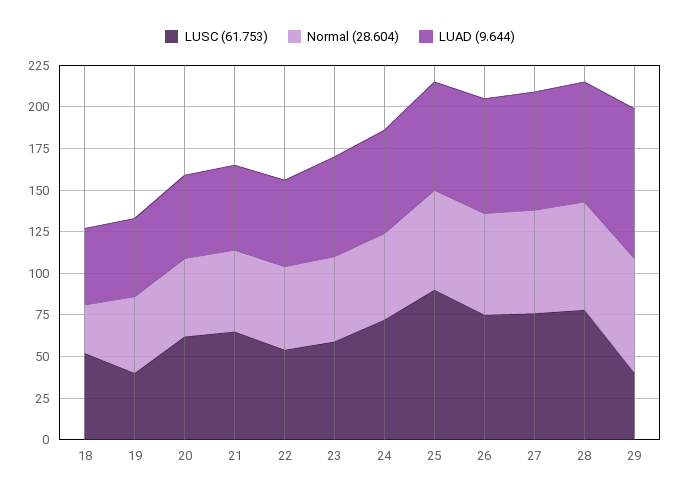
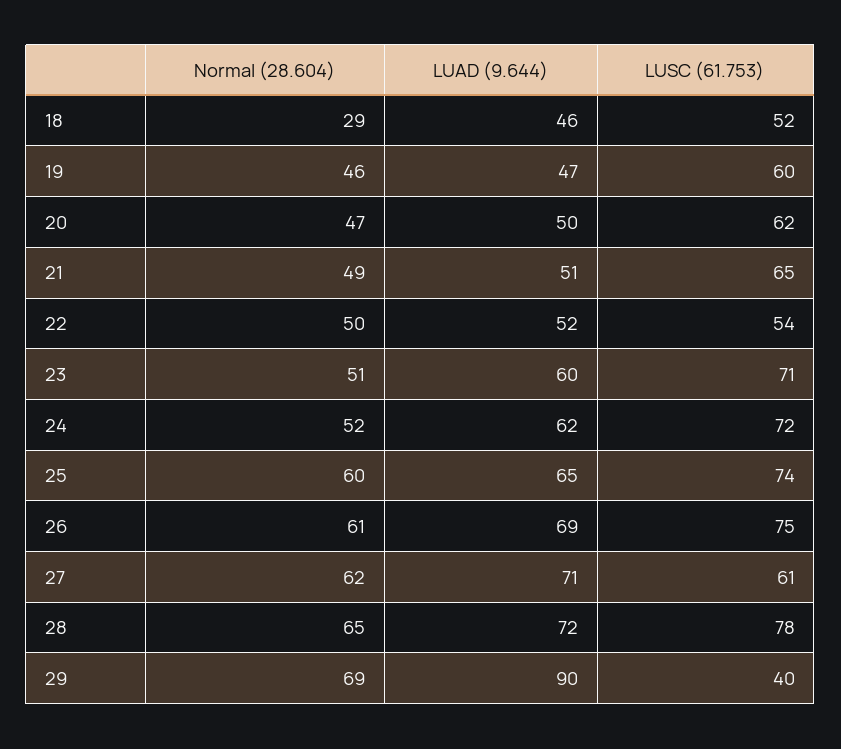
  {
    "LUSC (61.753)": {
      "18": 52,
-     "19": 40,
+     "19": 60,
      "20": 62,
      "21": 65,
      "22": 54,
-     "23": 60,
+     "23": 71,
      "24": 72,
-     "25": 90,
+     "25": 74,
      "26": 75,
-     "27": 75,
+     "27": 61,
      "28": 78,
      "29": 40
    },
    "Normal (28.604)": {
      "18": 29,
      "19": 46,
      "20": 47,
      "21": 49,
      "22": 50,
      "23": 51,
      "24": 52,
      "25": 60,
      "26": 61,
      "27": 62,
      "28": 65,
      "29": 69
    },
    "LUAD (9.644)": {
      "18": 46,
      "19": 47,
      "20": 50,
      "21": 51,
      "22": 52,
      "23": 60,
      "24": 62,
      "25": 65,
      "26": 69,
      "27": 71,
      "28": 72,
      "29": 90
    }
  }

